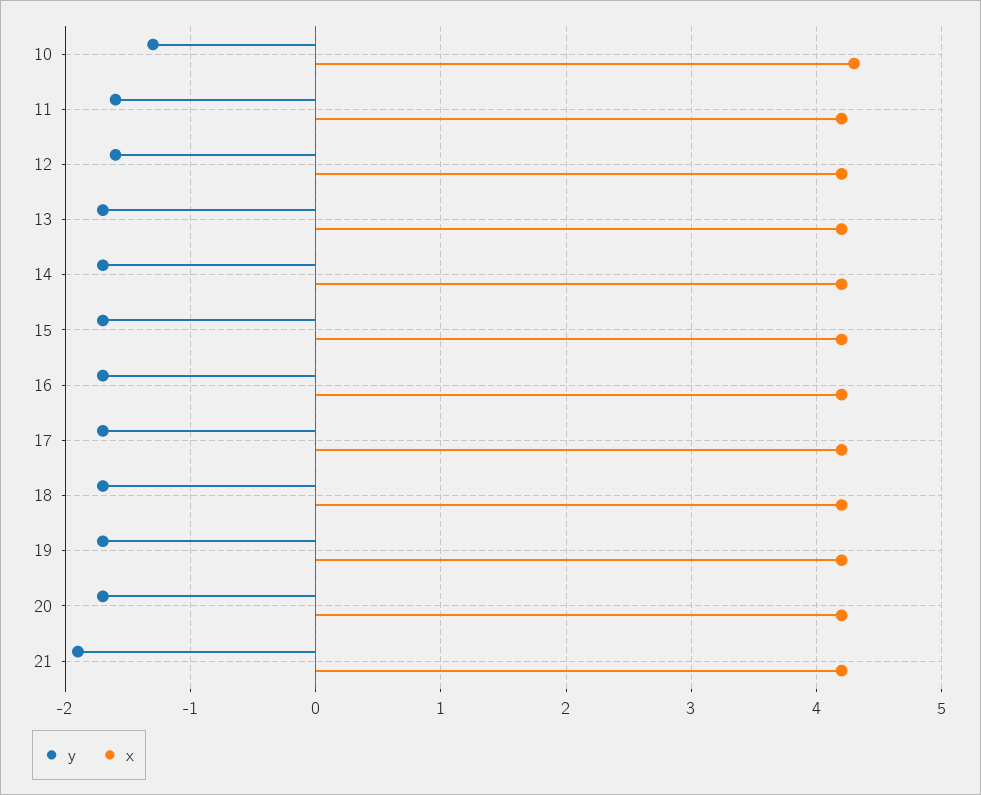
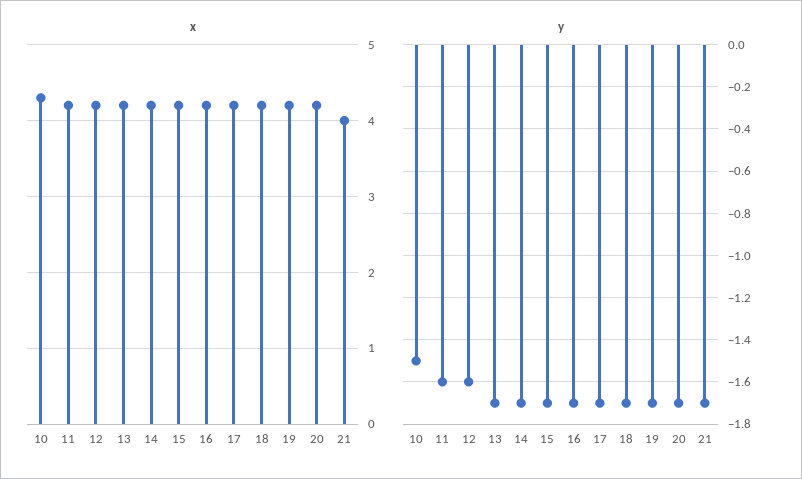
  {
    "y": {
-     "10": -1.3,
+     "10": -1.5,
      "11": -1.6,
      "12": -1.6,
      "13": -1.7,
      "14": -1.7,
      "15": -1.7,
      "16": -1.7,
      "17": -1.7,
      "18": -1.7,
      "19": -1.7,
      "20": -1.7,
-     "21": -1.9
+     "21": -1.7
    },
    "x": {
      "10": 4.3,
      "11": 4.2,
      "12": 4.2,
      "13": 4.2,
      "14": 4.2,
      "15": 4.2,
      "16": 4.2,
      "17": 4.2,
      "18": 4.2,
      "19": 4.2,
      "20": 4.2,
-     "21": 4.2
+     "21": 4
    }
  }

